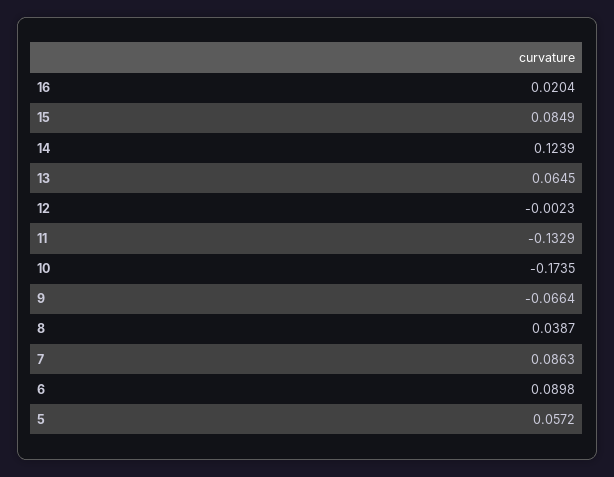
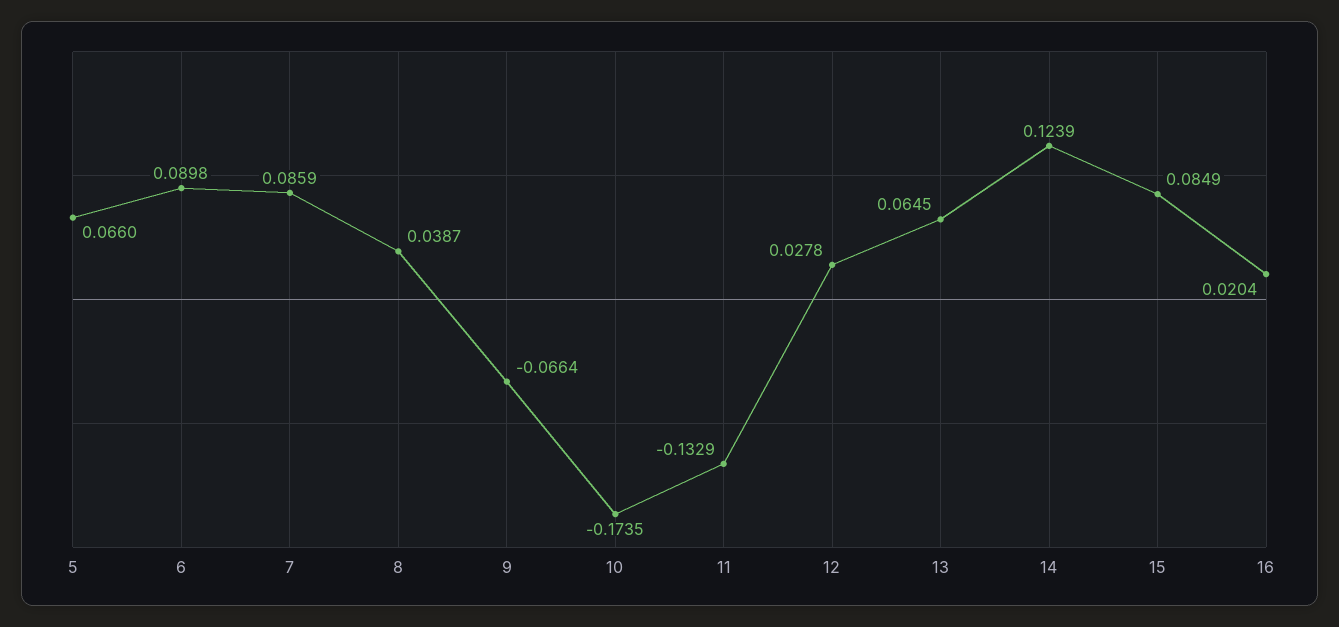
  {
    "16": 0.0204,
    "15": 0.0849,
    "14": 0.1239,
    "13": 0.0645,
-   "12": -0.0023,
+   "12": 0.0278,
    "11": -0.1329,
    "10": -0.1735,
    "9": -0.0664,
    "8": 0.0387,
-   "7": 0.0863,
+   "7": 0.0859,
    "6": 0.0898,
-   "5": 0.0572
+   "5": 0.066
  }

